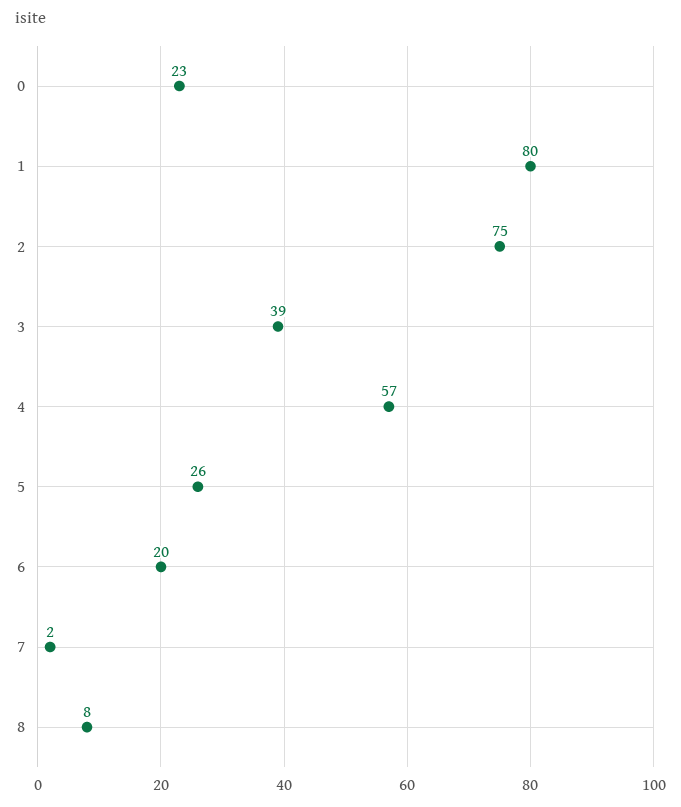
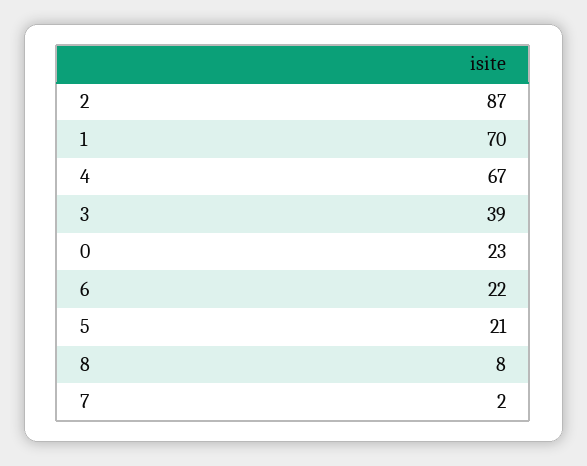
  {
    "0": 23,
-   "1": 80,
+   "1": 70,
-   "2": 75,
+   "2": 87,
    "3": 39,
-   "4": 57,
+   "4": 67,
-   "5": 26,
+   "5": 21,
-   "6": 20,
+   "6": 22,
    "7": 2,
    "8": 8
  }

